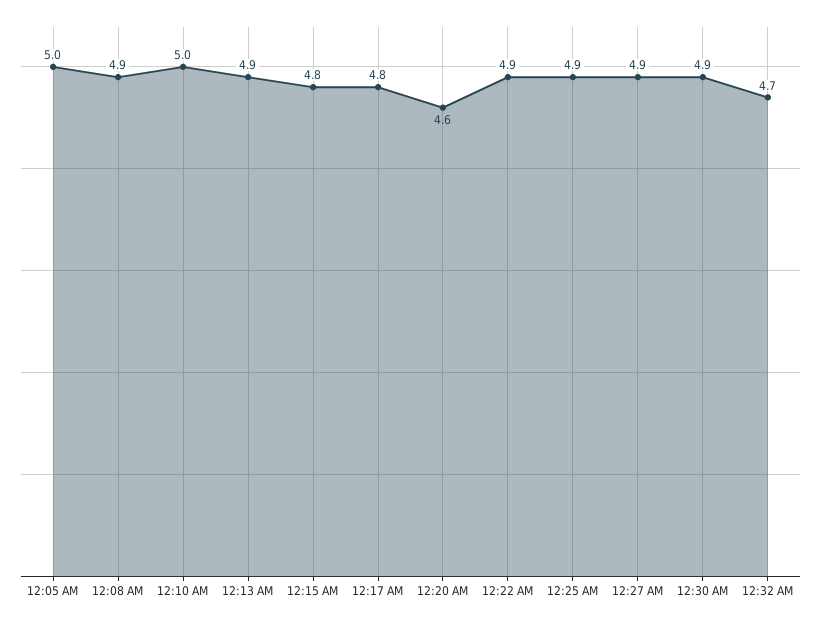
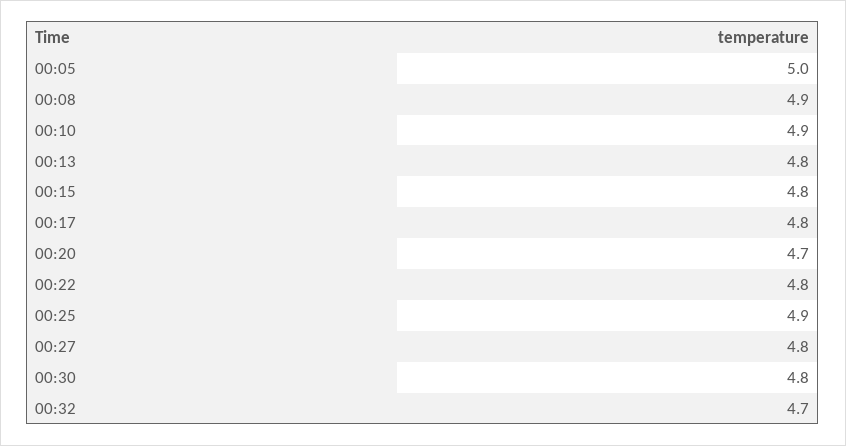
  {
    "12:05 AM": 5,
    "12:08 AM": 4.9,
-   "12:10 AM": 5,
+   "12:10 AM": 4.9,
-   "12:13 AM": 4.9,
+   "12:13 AM": 4.8,
    "12:15 AM": 4.8,
    "12:17 AM": 4.8,
-   "12:20 AM": 4.6,
+   "12:20 AM": 4.7,
-   "12:22 AM": 4.9,
+   "12:22 AM": 4.8,
    "12:25 AM": 4.9,
-   "12:27 AM": 4.9,
+   "12:27 AM": 4.8,
-   "12:30 AM": 4.9,
+   "12:30 AM": 4.8,
    "12:32 AM": 4.7
  }

